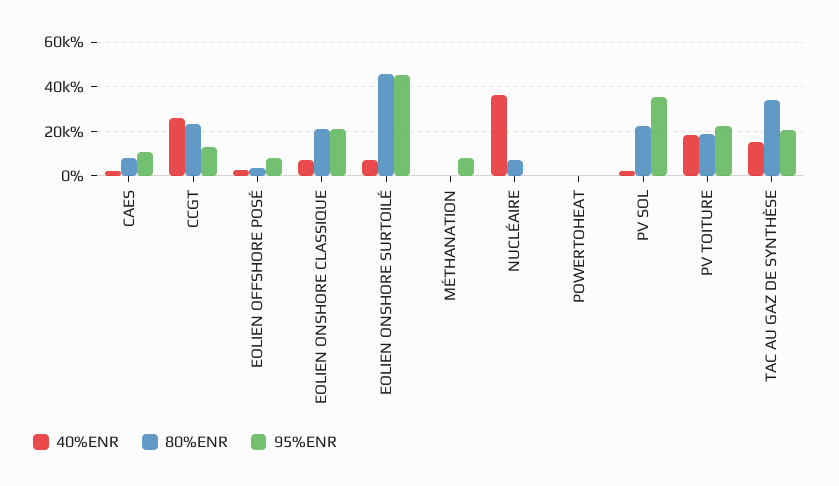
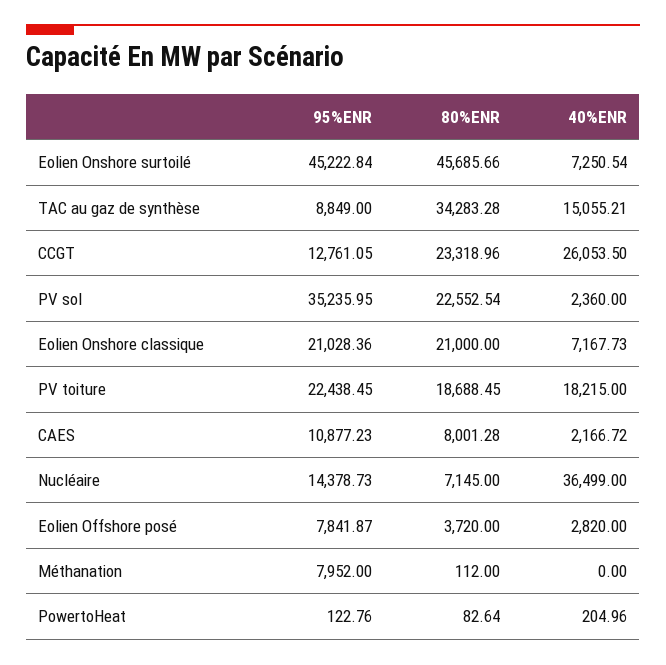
  {
    "40%ENR": {
      "CAES": 2166.72,
      "CCGT": 26053.5,
      "EOLIEN OFFSHORE POSÉ": 2820,
      "EOLIEN ONSHORE CLASSIQUE": 7167.73,
      "EOLIEN ONSHORE SURTOILÉ": 7250.54,
      "MÉTHANATION": 0,
      "NUCLÉAIRE": 36499,
      "POWERTOHEAT": 204.96,
      "PV SOL": 2360,
      "PV TOITURE": 18215,
      "TAC AU GAZ DE SYNTHÈSE": 15055.21
    },
    "80%ENR": {
      "CAES": 8001.28,
      "CCGT": 23318.96,
      "EOLIEN OFFSHORE POSÉ": 3720,
      "EOLIEN ONSHORE CLASSIQUE": 21000,
      "EOLIEN ONSHORE SURTOILÉ": 45685.66,
      "MÉTHANATION": 112,
      "NUCLÉAIRE": 7145,
      "POWERTOHEAT": 82.64,
      "PV SOL": 22552.54,
      "PV TOITURE": 18688.45,
      "TAC AU GAZ DE SYNTHÈSE": 34283.28
    },
    "95%ENR": {
      "CAES": 10877.23,
      "CCGT": 12761.05,
      "EOLIEN OFFSHORE POSÉ": 7841.87,
      "EOLIEN ONSHORE CLASSIQUE": 21028.36,
      "EOLIEN ONSHORE SURTOILÉ": 45222.84,
      "MÉTHANATION": 7952,
-     "NUCLÉAIRE": 0,
+     "NUCLÉAIRE": 14378.73,
      "POWERTOHEAT": 122.76,
      "PV SOL": 35235.95,
      "PV TOITURE": 22438.45,
-     "TAC AU GAZ DE SYNTHÈSE": 20000
+     "TAC AU GAZ DE SYNTHÈSE": 8849
    }
  }

